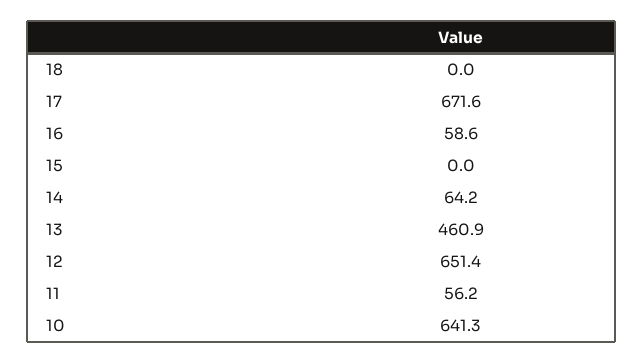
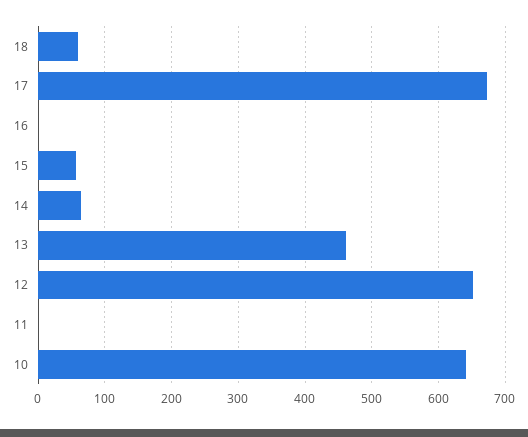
  {
-   "18": 0,
+   "18": 60,
    "17": 671.6,
-   "16": 58.6,
+   "16": 0,
-   "15": 0,
+   "15": 60,
    "14": 64.2,
    "13": 460.9,
    "12": 651.4,
-   "11": 56.2,
+   "11": 0,
    "10": 641.3
  }

